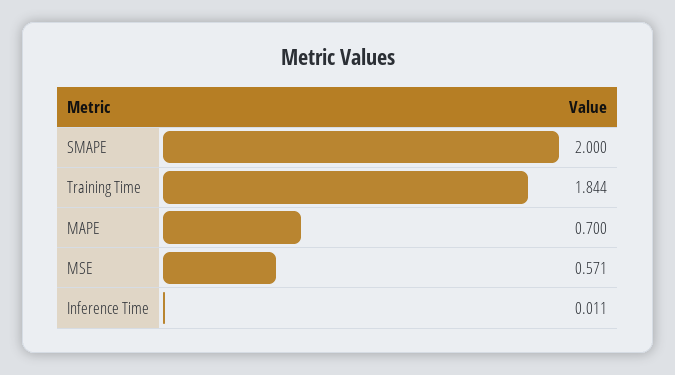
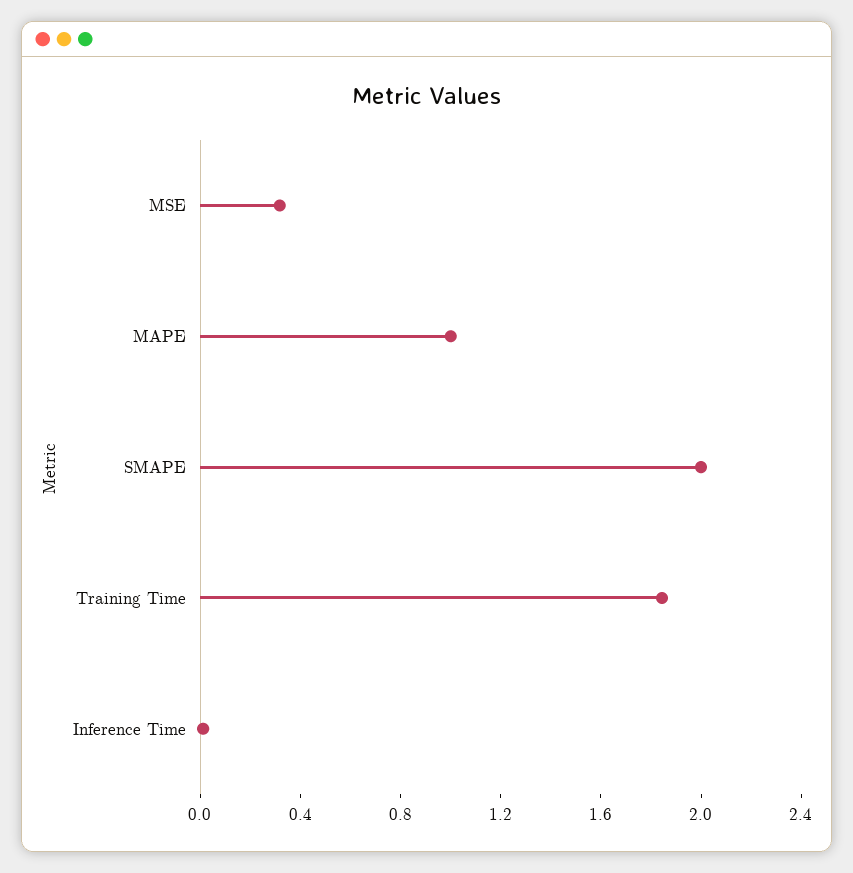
  {
    "SMAPE": 2,
    "Training Time": 1.844,
-   "MAPE": 0.7,
+   "MAPE": 1,
-   "MSE": 0.571,
+   "MSE": 0.3,
    "Inference Time": 0.011
  }

